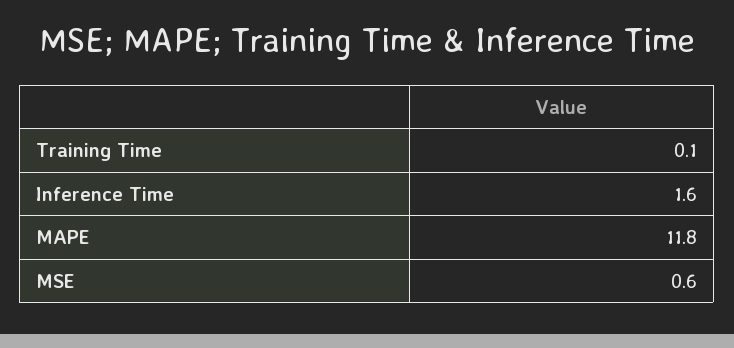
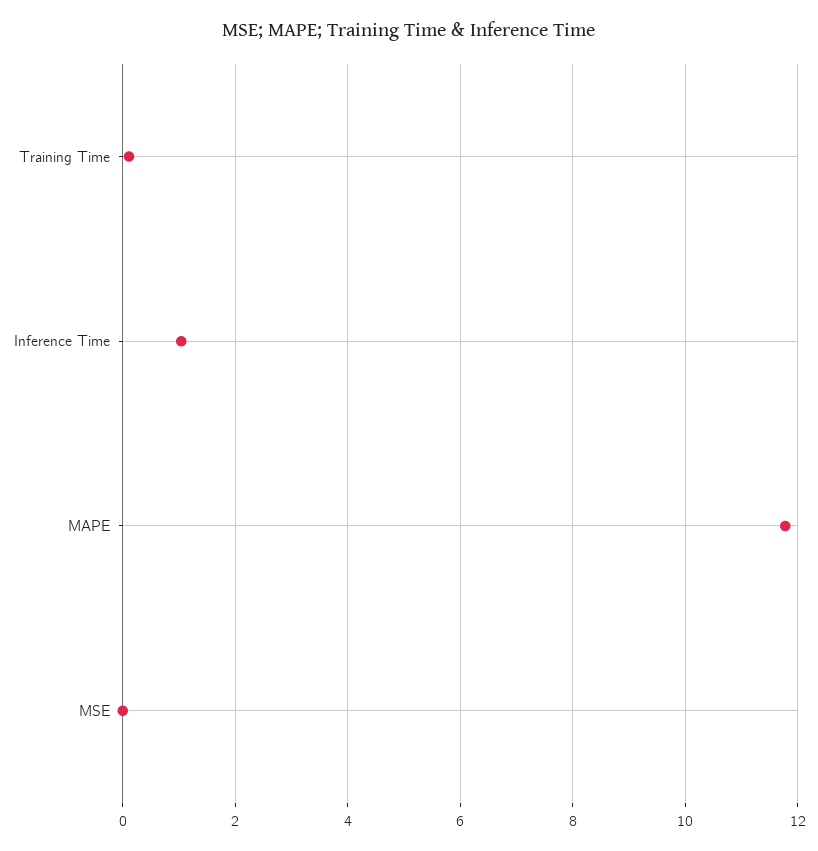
  {
    "Training Time": 0.1,
-   "Inference Time": 1.6,
+   "Inference Time": 1,
    "MAPE": 11.8,
-   "MSE": 0.6
+   "MSE": 0
  }

